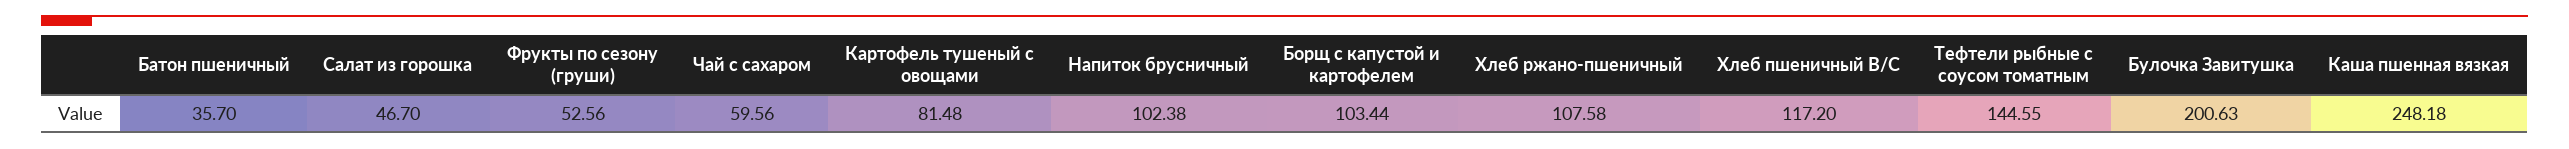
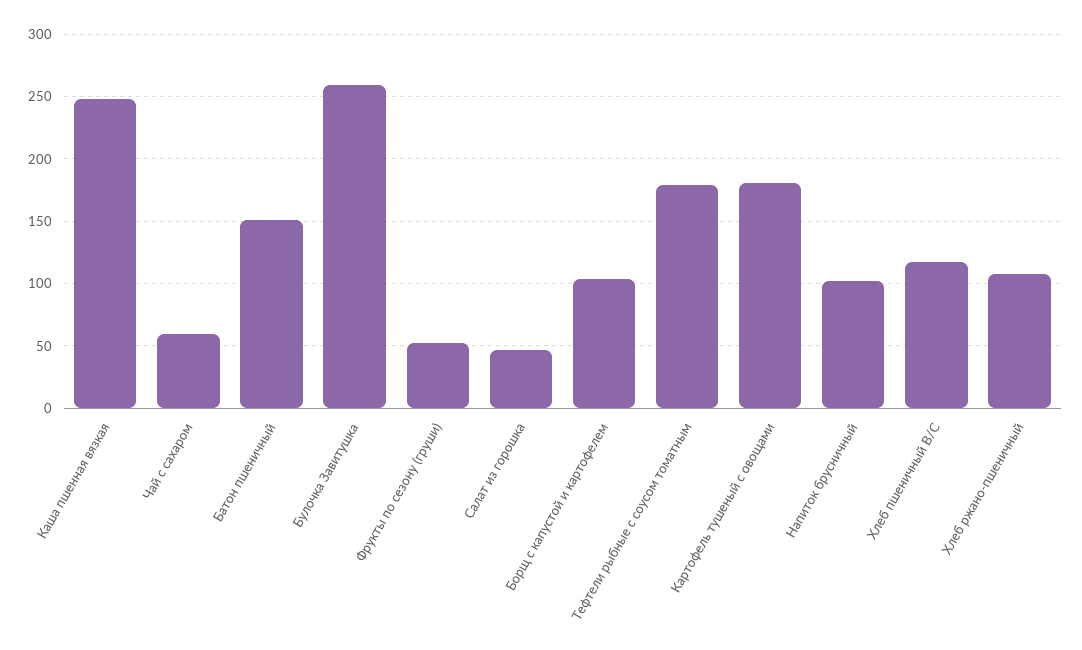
  {
-   "Батон пшеничный": 35.7,
+   "Батон пшеничный": 150,
    "Салат из горошка": 46.7,
    "Фрукты по сезону (груши)": 52.56,
    "Чай с сахаром": 59.56,
-   "Картофель тушеный с овощами": 81.48,
+   "Картофель тушеный с овощами": 180,
    "Напиток брусничный": 102.38,
    "Борщ с капустой и картофелем": 103.44,
    "Хлеб ржано-пшеничный": 107.58,
    "Хлеб пшеничный В/С": 117.2,
-   "Тефтели рыбные с соусом томатным": 144.55,
+   "Тефтели рыбные с соусом томатным": 180,
-   "Булочка Завитушка": 200.63,
+   "Булочка Завитушка": 260,
    "Каша пшенная вязкая": 248.18
  }

